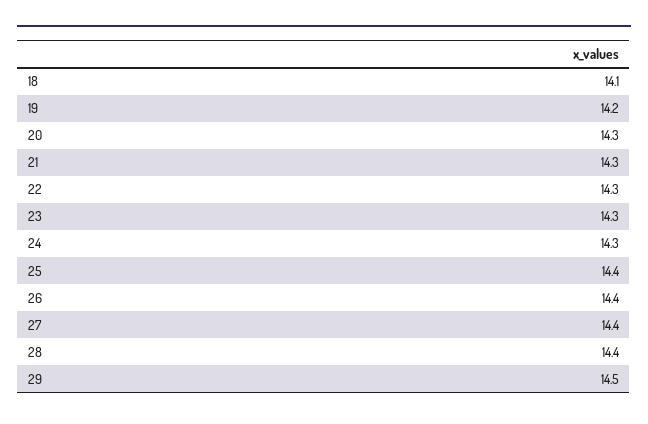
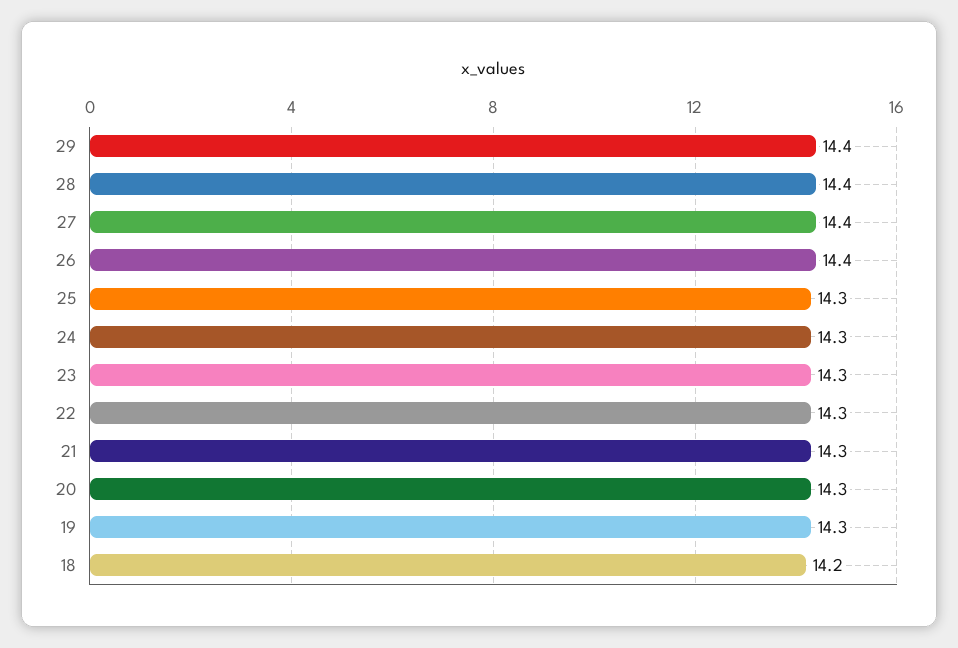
  {
-   "18": 14.1,
+   "18": 14.2,
-   "19": 14.2,
+   "19": 14.3,
    "20": 14.3,
    "21": 14.3,
    "22": 14.3,
    "23": 14.3,
    "24": 14.3,
-   "25": 14.4,
+   "25": 14.3,
    "26": 14.4,
    "27": 14.4,
    "28": 14.4,
-   "29": 14.5
+   "29": 14.4
  }

